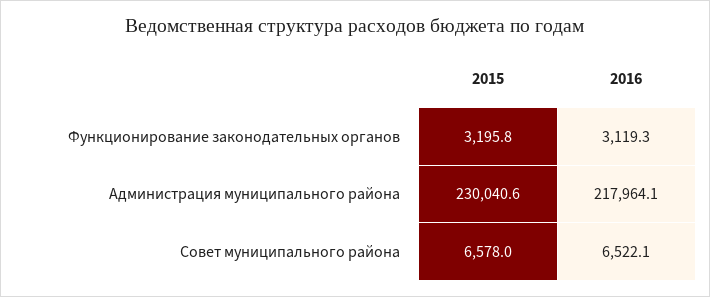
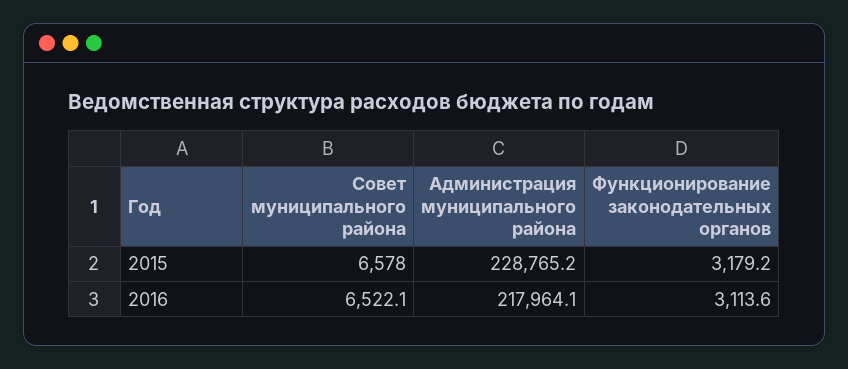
  {
    "2015": {
-     "Функционирование законодательных органов": 3195.8,
+     "Функционирование законодательных органов": 3179.2,
-     "Администрация муниципального района": 230040.6,
+     "Администрация муниципального района": 228765.2,
      "Совет муниципального района": 6578
    },
    "2016": {
-     "Функционирование законодательных органов": 3119.3,
+     "Функционирование законодательных органов": 3113.6,
      "Администрация муниципального района": 217964.1,
      "Совет муниципального района": 6522.1
    }
  }

